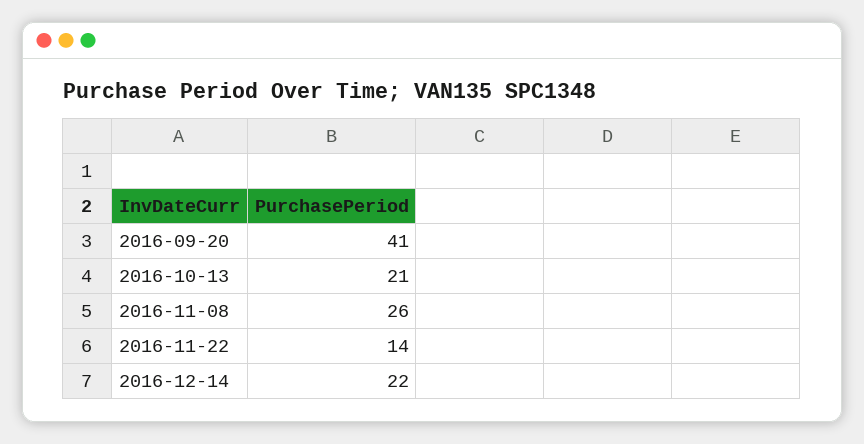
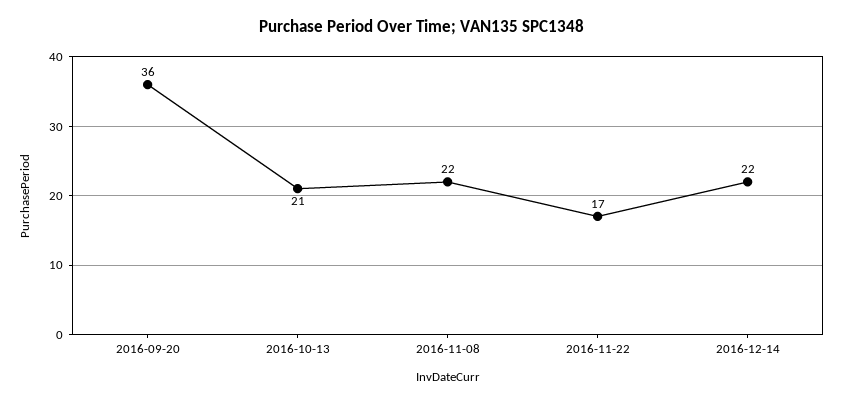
  {
-   "2016-09-20": 41,
+   "2016-09-20": 36,
    "2016-10-13": 21,
-   "2016-11-08": 26,
+   "2016-11-08": 22,
-   "2016-11-22": 14,
+   "2016-11-22": 17,
    "2016-12-14": 22
  }

